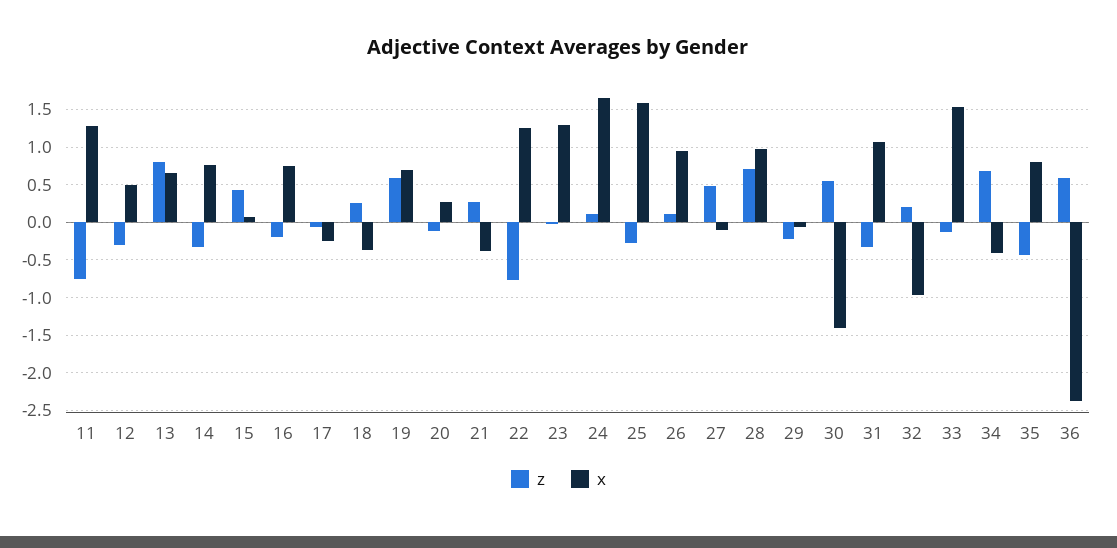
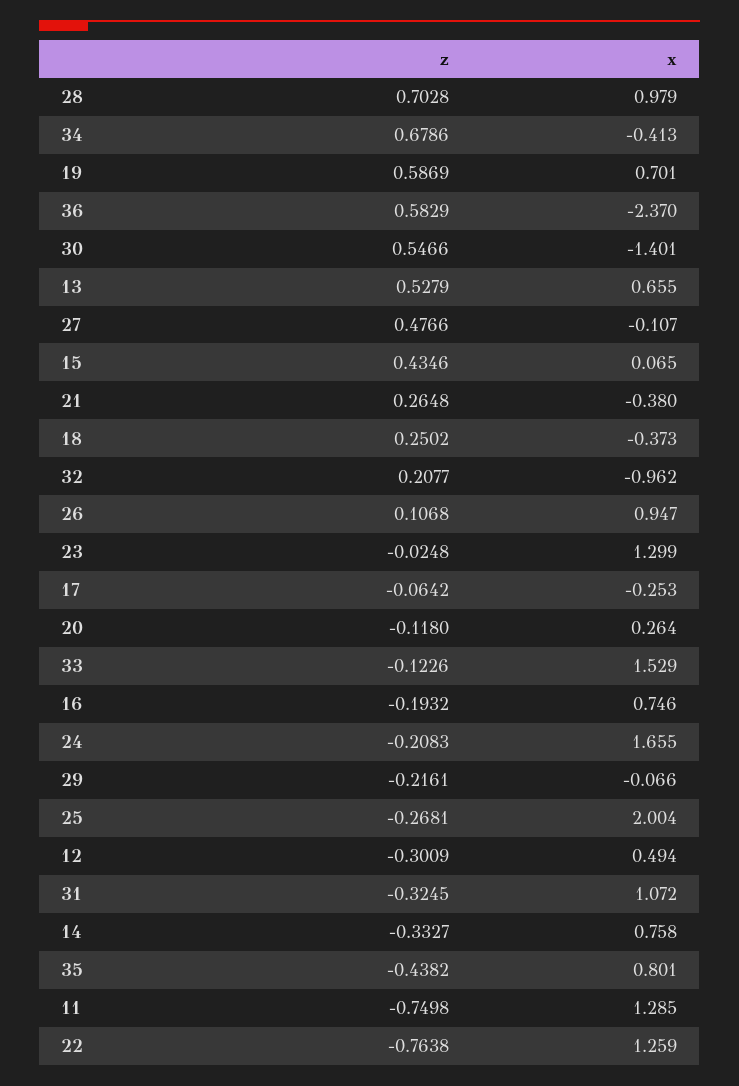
  {
    "z": {
      "11": -0.7498,
      "12": -0.3009,
-     "13": 0.8,
+     "13": 0.5279,
      "14": -0.3327,
      "15": 0.4346,
      "16": -0.1932,
      "17": -0.0642,
      "18": 0.2502,
      "19": 0.5869,
      "20": -0.118,
      "21": 0.2648,
      "22": -0.7638,
      "23": -0.0248,
-     "24": 0.1,
+     "24": -0.2083,
      "25": -0.2681,
      "26": 0.1068,
      "27": 0.4766,
      "28": 0.7028,
      "29": -0.2161,
      "30": 0.5466,
      "31": -0.3245,
      "32": 0.2077,
      "33": -0.1226,
      "34": 0.6786,
      "35": -0.4382,
      "36": 0.5829
    },
    "x": {
      "11": 1.285,
      "12": 0.494,
      "13": 0.655,
      "14": 0.758,
      "15": 0.065,
      "16": 0.746,
      "17": -0.253,
      "18": -0.373,
      "19": 0.701,
      "20": 0.264,
      "21": -0.38,
      "22": 1.259,
      "23": 1.299,
      "24": 1.655,
-     "25": 1.6,
+     "25": 2.004,
      "26": 0.947,
      "27": -0.107,
      "28": 0.979,
      "29": -0.066,
      "30": -1.401,
      "31": 1.072,
      "32": -0.962,
      "33": 1.529,
      "34": -0.413,
      "35": 0.801,
      "36": -2.37
    }
  }

